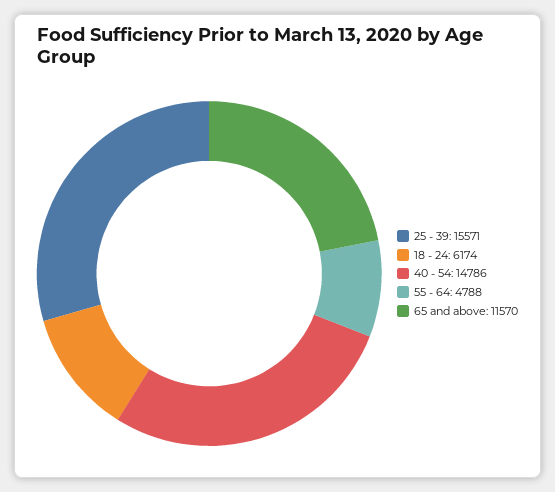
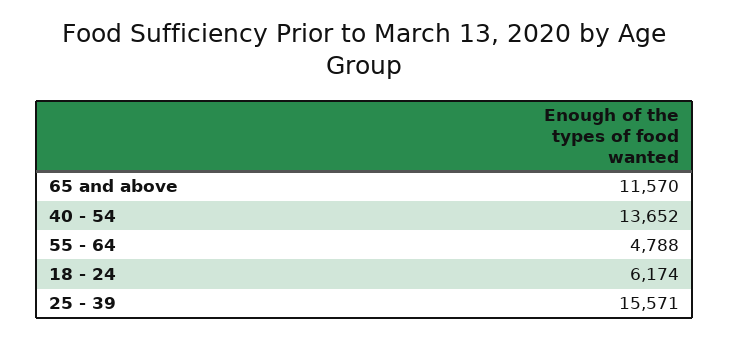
  {
    "25 - 39": 15571,
    "18 - 24": 6174,
-   "40 - 54": 14786,
+   "40 - 54": 13652,
    "55 - 64": 4788,
    "65 and above": 11570
  }

